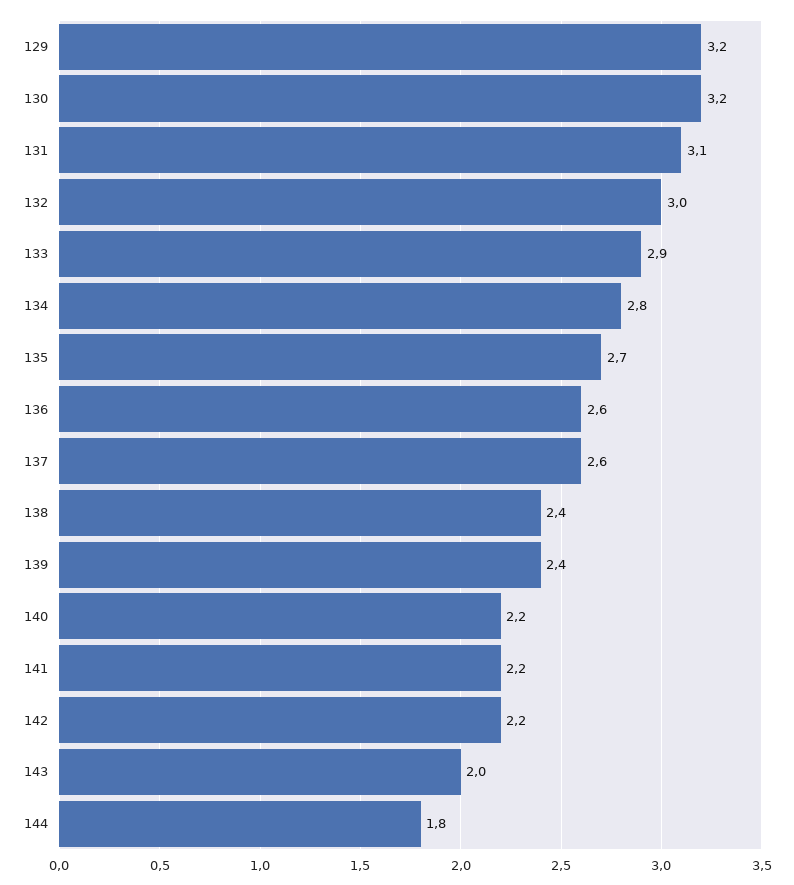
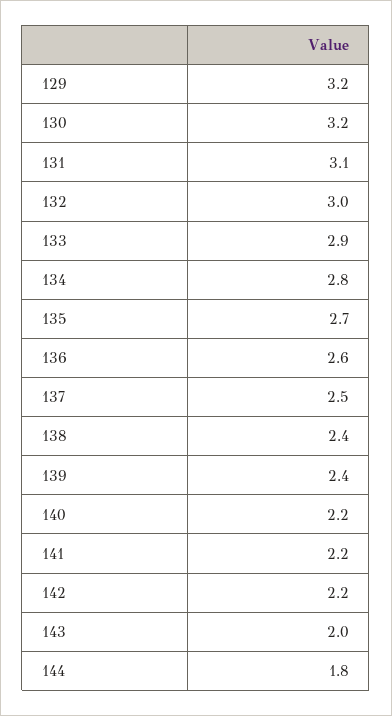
  {
    "129": 3.2,
    "130": 3.2,
    "131": 3.1,
    "132": 3,
    "133": 2.9,
    "134": 2.8,
    "135": 2.7,
    "136": 2.6,
-   "137": 2.6,
+   "137": 2.5,
    "138": 2.4,
    "139": 2.4,
    "140": 2.2,
    "141": 2.2,
    "142": 2.2,
    "143": 2,
    "144": 1.8
  }

